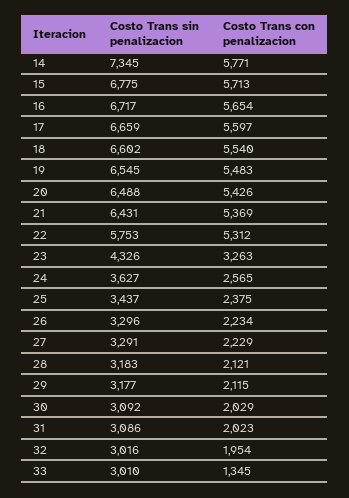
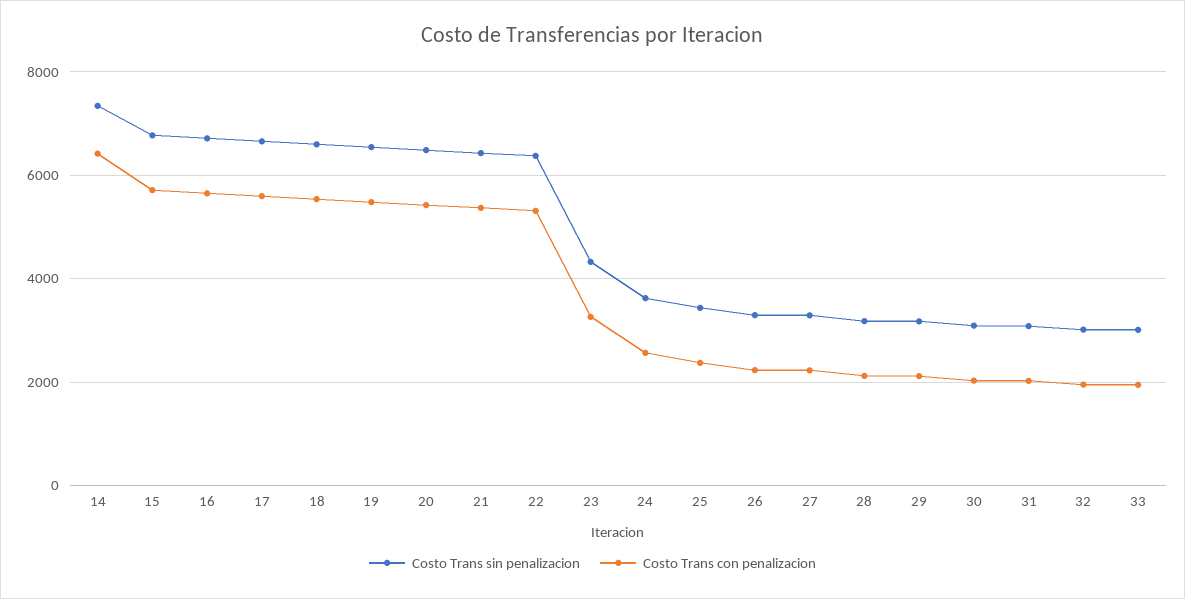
  {
    "Costo Trans sin penalizacion": {
      "14": 7345,
      "15": 6775,
      "16": 6717,
      "17": 6659,
      "18": 6602,
      "19": 6545,
      "20": 6488,
      "21": 6431,
-     "22": 5753,
+     "22": 6400,
      "23": 4326,
      "24": 3627,
      "25": 3437,
      "26": 3296,
      "27": 3291,
      "28": 3183,
      "29": 3177,
      "30": 3092,
      "31": 3086,
      "32": 3016,
      "33": 3010
    },
    "Costo Trans con penalizacion": {
-     "14": 5771,
+     "14": 6400,
      "15": 5713,
      "16": 5654,
      "17": 5597,
      "18": 5540,
      "19": 5483,
      "20": 5426,
      "21": 5369,
      "22": 5312,
      "23": 3263,
      "24": 2565,
      "25": 2375,
      "26": 2234,
      "27": 2229,
      "28": 2121,
      "29": 2115,
      "30": 2029,
      "31": 2023,
      "32": 1954,
-     "33": 1345
+     "33": 2000
    }
  }

